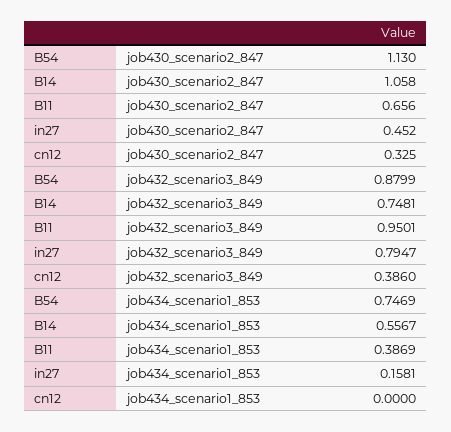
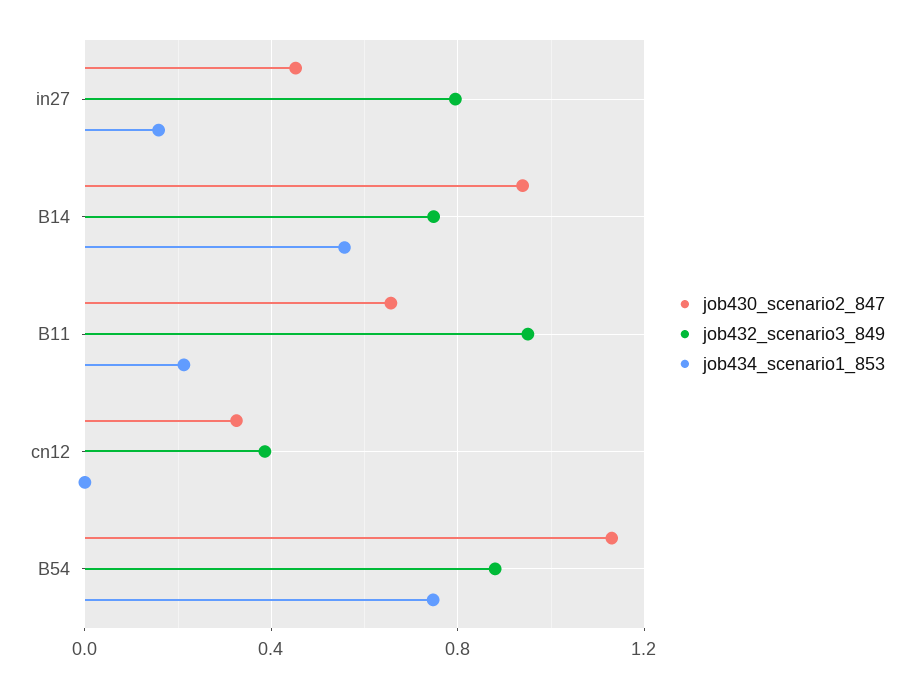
  {
    "job430_scenario2_847": {
      "B54": 1.13,
-     "B14": 1.058,
+     "B14": 0.95,
      "B11": 0.656,
      "in27": 0.452,
      "cn12": 0.325
    },
    "job432_scenario3_849": {
      "B54": 0.8799,
      "B14": 0.7481,
      "B11": 0.9501,
      "in27": 0.7947,
      "cn12": 0.386
    },
    "job434_scenario1_853": {
      "B54": 0.7469,
      "B14": 0.5567,
-     "B11": 0.3869,
+     "B11": 0.2,
      "in27": 0.1581,
      "cn12": 0
    }
  }

